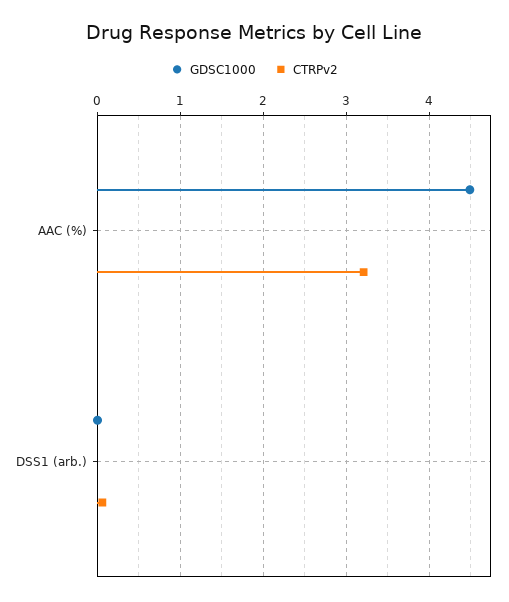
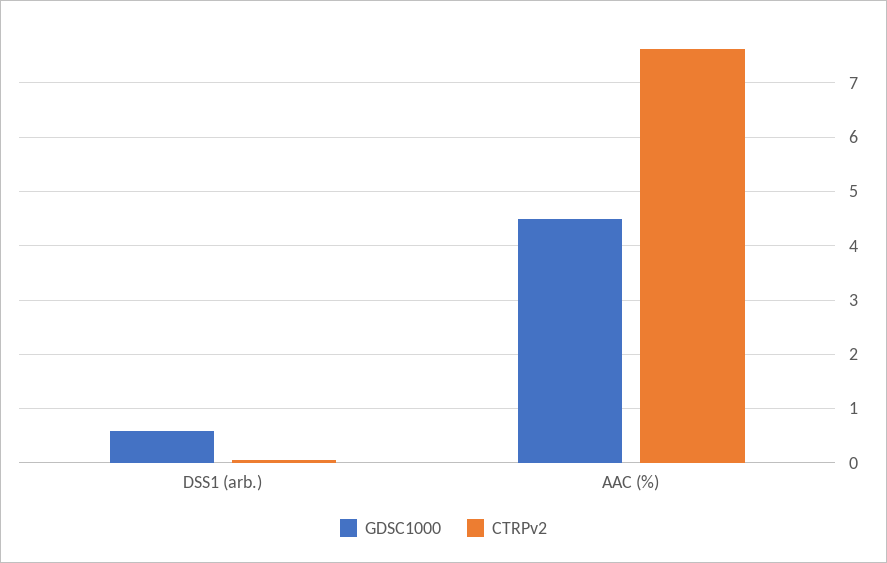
  {
    "GDSC1000": {
      "AAC (%)": 4.5,
-     "DSS1 (arb.)": 0
+     "DSS1 (arb.)": 0.6
    },
    "CTRPv2": {
-     "AAC (%)": 3.2,
+     "AAC (%)": 7.6,
      "DSS1 (arb.)": 0.1
    }
  }

